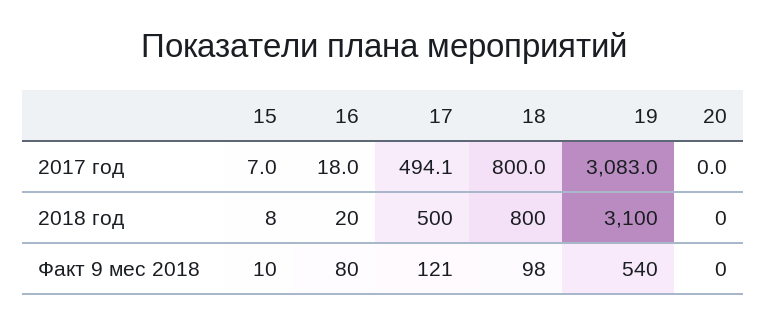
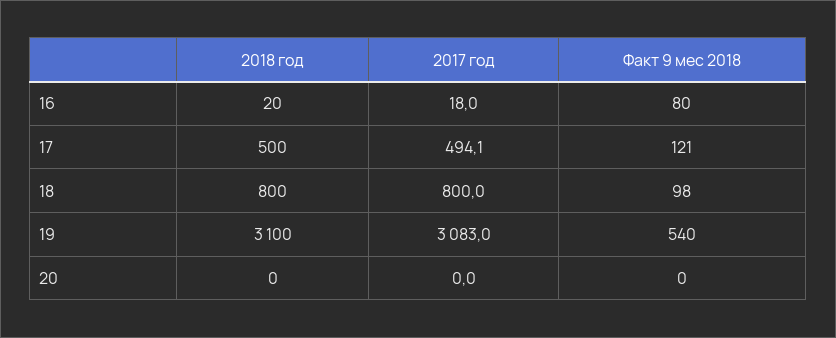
  {
-   "15": {
-     "2017 год": 7,
-     "2018 год": 8,
-     "Факт 9 мес 2018": 10
-   },
    "16": {
      "2017 год": 18,
      "2018 год": 20,
      "Факт 9 мес 2018": 80
    },
    "17": {
      "2017 год": 494.1,
      "2018 год": 500,
      "Факт 9 мес 2018": 121
    },
    "18": {
      "2017 год": 800,
      "2018 год": 800,
      "Факт 9 мес 2018": 98
    },
    "19": {
      "2017 год": 3083,
      "2018 год": 3100,
      "Факт 9 мес 2018": 540
    },
    "20": {
      "2017 год": 0,
      "2018 год": 0,
      "Факт 9 мес 2018": 0
    }
  }

